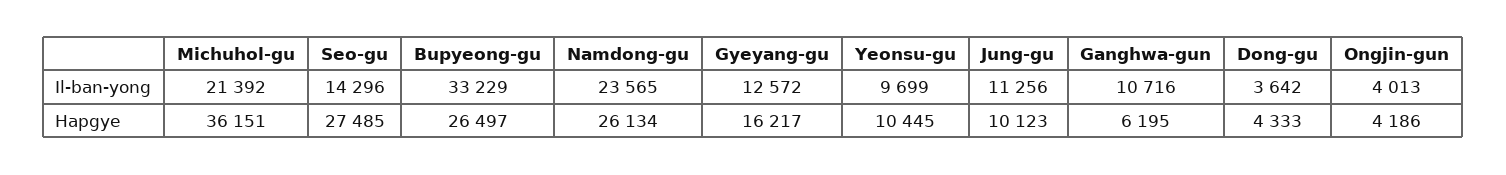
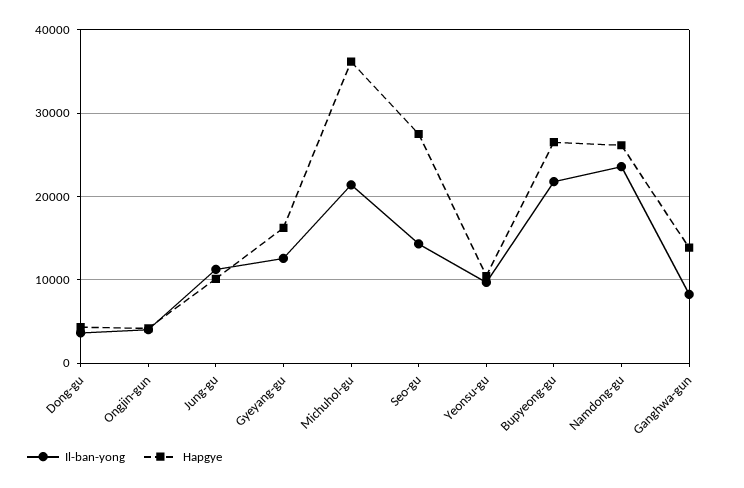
  {
    "Il-ban-yong": {
      "Michuhol-gu": 21392,
      "Seo-gu": 14296,
-     "Bupyeong-gu": 33229,
+     "Bupyeong-gu": 22000,
      "Namdong-gu": 23565,
      "Gyeyang-gu": 12572,
      "Yeonsu-gu": 9699,
      "Jung-gu": 11256,
-     "Ganghwa-gun": 10716,
+     "Ganghwa-gun": 8000,
      "Dong-gu": 3642,
      "Ongjin-gun": 4013
    },
    "Hapgye": {
      "Michuhol-gu": 36151,
      "Seo-gu": 27485,
      "Bupyeong-gu": 26497,
      "Namdong-gu": 26134,
      "Gyeyang-gu": 16217,
      "Yeonsu-gu": 10445,
      "Jung-gu": 10123,
-     "Ganghwa-gun": 6195,
+     "Ganghwa-gun": 14000,
      "Dong-gu": 4333,
      "Ongjin-gun": 4186
    }
  }

